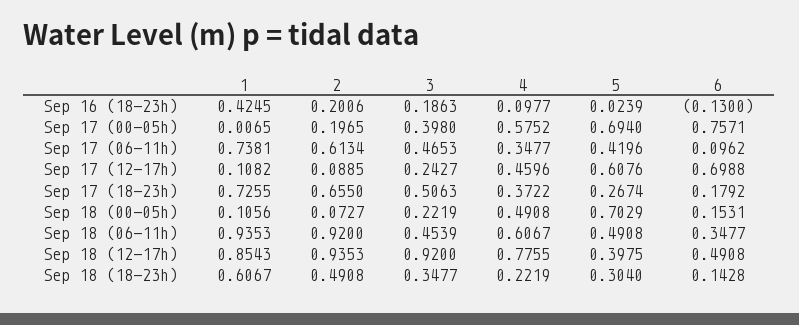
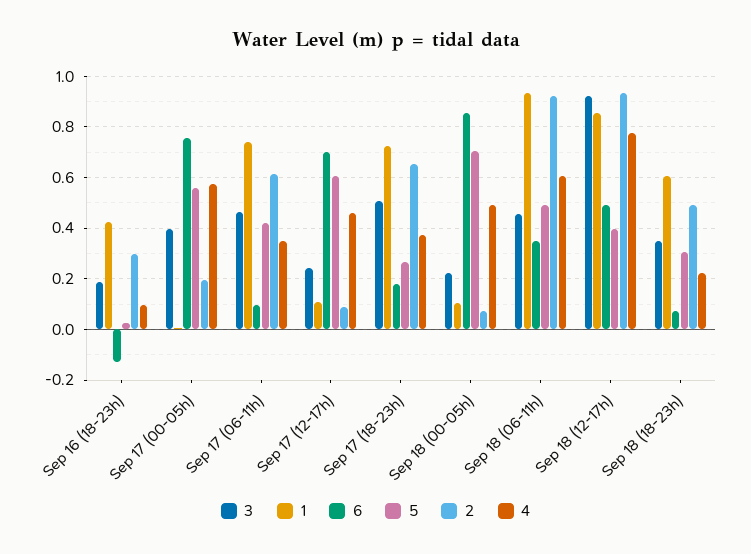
  {
    "1": {
      "Sep 16 (18-23h)": 0.4245,
      "Sep 17 (00-05h)": 0.0065,
      "Sep 17 (06-11h)": 0.7381,
      "Sep 17 (12-17h)": 0.1082,
      "Sep 17 (18-23h)": 0.7255,
      "Sep 18 (00-05h)": 0.1056,
      "Sep 18 (06-11h)": 0.9353,
      "Sep 18 (12-17h)": 0.8543,
      "Sep 18 (18-23h)": 0.6067
    },
    "2": {
-     "Sep 16 (18-23h)": 0.2006,
+     "Sep 16 (18-23h)": 0.3,
      "Sep 17 (00-05h)": 0.1965,
      "Sep 17 (06-11h)": 0.6134,
      "Sep 17 (12-17h)": 0.0885,
      "Sep 17 (18-23h)": 0.655,
      "Sep 18 (00-05h)": 0.0727,
      "Sep 18 (06-11h)": 0.92,
      "Sep 18 (12-17h)": 0.9353,
      "Sep 18 (18-23h)": 0.4908
    },
    "3": {
      "Sep 16 (18-23h)": 0.1863,
      "Sep 17 (00-05h)": 0.398,
      "Sep 17 (06-11h)": 0.4653,
      "Sep 17 (12-17h)": 0.2427,
      "Sep 17 (18-23h)": 0.5063,
      "Sep 18 (00-05h)": 0.2219,
      "Sep 18 (06-11h)": 0.4539,
      "Sep 18 (12-17h)": 0.92,
      "Sep 18 (18-23h)": 0.3477
    },
    "4": {
      "Sep 16 (18-23h)": 0.0977,
      "Sep 17 (00-05h)": 0.5752,
      "Sep 17 (06-11h)": 0.3477,
      "Sep 17 (12-17h)": 0.4596,
      "Sep 17 (18-23h)": 0.3722,
      "Sep 18 (00-05h)": 0.4908,
      "Sep 18 (06-11h)": 0.6067,
      "Sep 18 (12-17h)": 0.7755,
      "Sep 18 (18-23h)": 0.2219
    },
    "5": {
      "Sep 16 (18-23h)": 0.0239,
-     "Sep 17 (00-05h)": 0.694,
+     "Sep 17 (00-05h)": 0.55,
      "Sep 17 (06-11h)": 0.4196,
      "Sep 17 (12-17h)": 0.6076,
      "Sep 17 (18-23h)": 0.2674,
      "Sep 18 (00-05h)": 0.7029,
      "Sep 18 (06-11h)": 0.4908,
      "Sep 18 (12-17h)": 0.3975,
      "Sep 18 (18-23h)": 0.304
    },
    "6": {
      "Sep 16 (18-23h)": -0.13,
      "Sep 17 (00-05h)": 0.7571,
      "Sep 17 (06-11h)": 0.0962,
      "Sep 17 (12-17h)": 0.6988,
      "Sep 17 (18-23h)": 0.1792,
-     "Sep 18 (00-05h)": 0.1531,
+     "Sep 18 (00-05h)": 0.85,
      "Sep 18 (06-11h)": 0.3477,
      "Sep 18 (12-17h)": 0.4908,
-     "Sep 18 (18-23h)": 0.1428
+     "Sep 18 (18-23h)": 0.075
    }
  }

